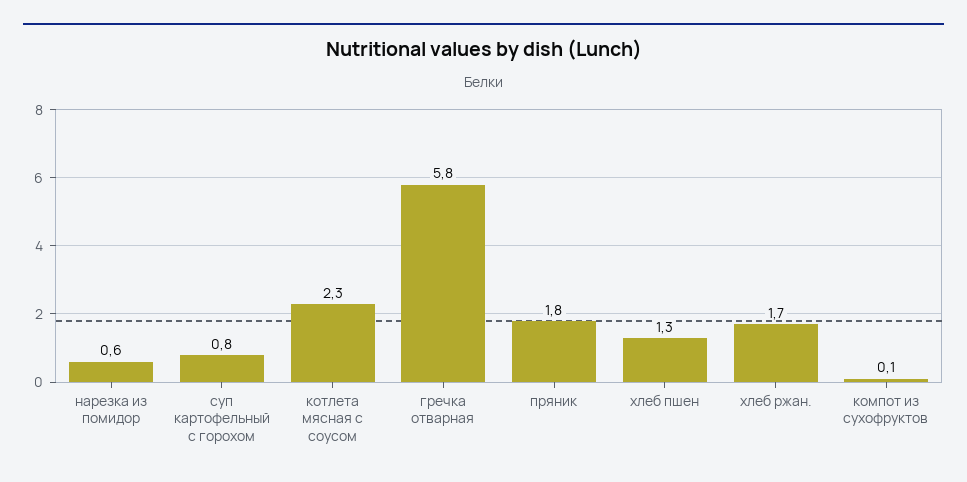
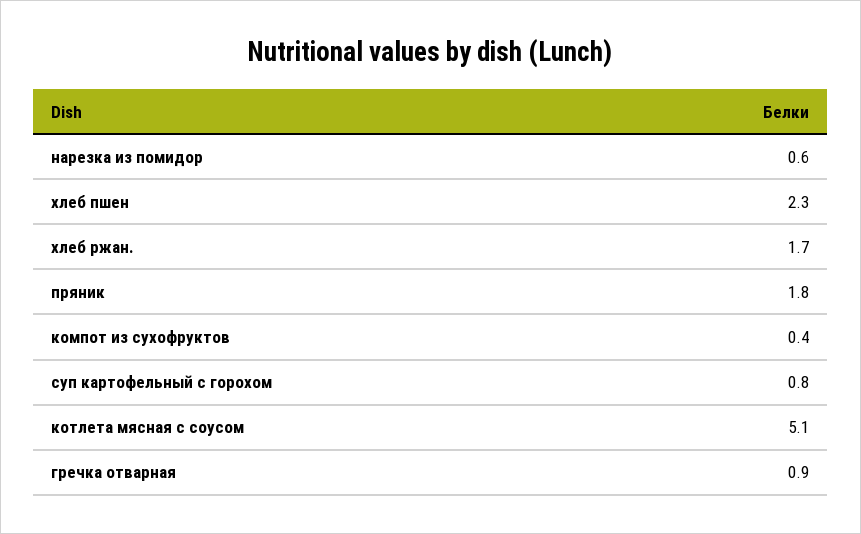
  {
    "нарезка из помидор": 0.6,
    "суп картофельный с горохом": 0.8,
-   "котлета мясная с соусом": 2.3,
+   "котлета мясная с соусом": 5.1,
-   "гречка отварная": 5.8,
+   "гречка отварная": 0.9,
    "пряник": 1.8,
-   "хлеб пшен": 1.3,
+   "хлеб пшен": 2.3,
    "хлеб ржан.": 1.7,
-   "компот из сухофруктов": 0.1
+   "компот из сухофруктов": 0.4
  }

